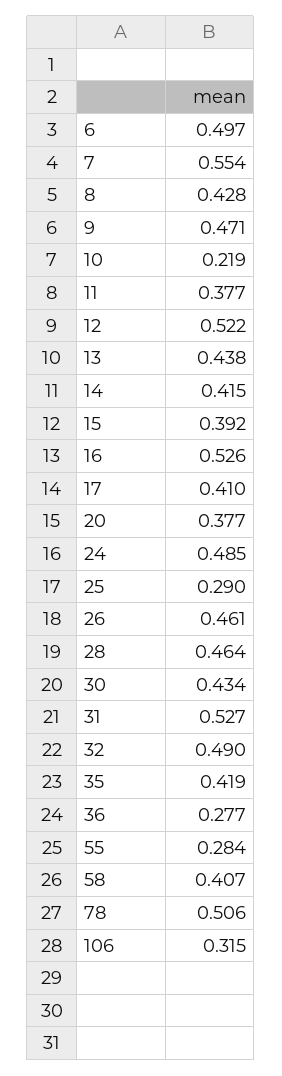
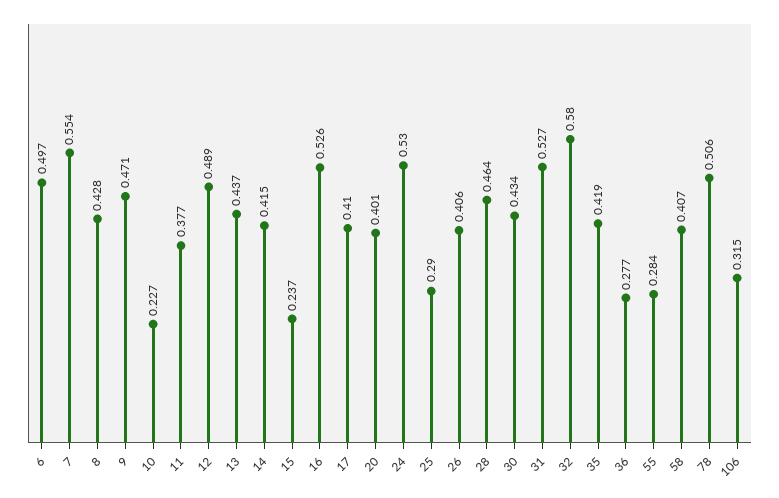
  {
    "6": 0.497,
    "7": 0.554,
    "8": 0.428,
    "9": 0.471,
-   "10": 0.219,
+   "10": 0.227,
    "11": 0.377,
-   "12": 0.522,
+   "12": 0.489,
-   "13": 0.438,
+   "13": 0.437,
    "14": 0.415,
-   "15": 0.392,
+   "15": 0.237,
    "16": 0.526,
    "17": 0.41,
-   "20": 0.377,
+   "20": 0.401,
-   "24": 0.485,
+   "24": 0.53,
    "25": 0.29,
-   "26": 0.461,
+   "26": 0.406,
    "28": 0.464,
    "30": 0.434,
    "31": 0.527,
-   "32": 0.49,
+   "32": 0.58,
    "35": 0.419,
    "36": 0.277,
    "55": 0.284,
    "58": 0.407,
    "78": 0.506,
    "106": 0.315
  }

